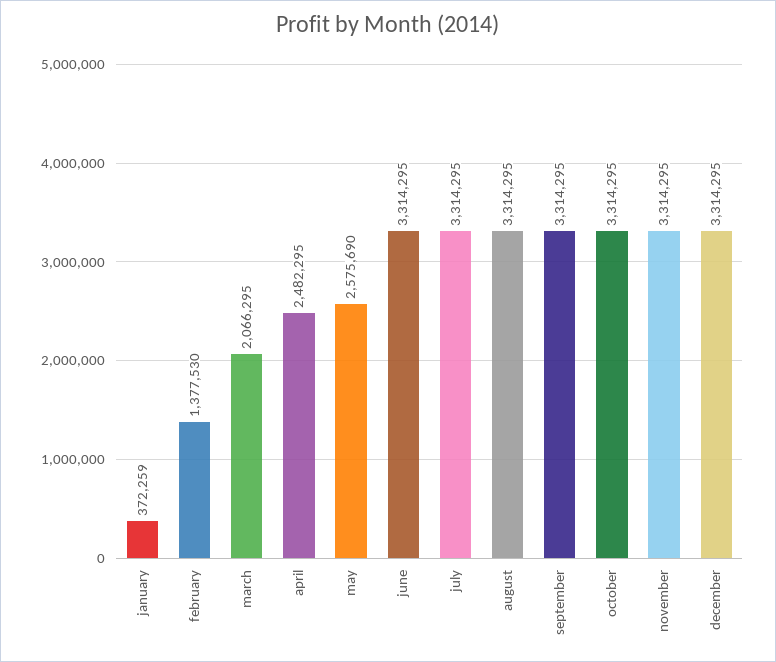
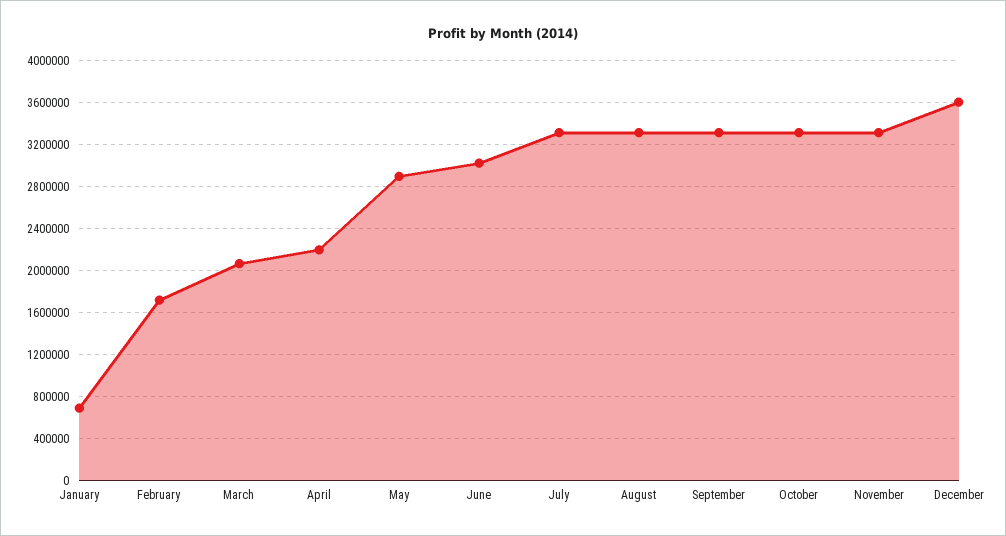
  {
-   "january": 372259,
+   "january": 700000,
-   "february": 1377530,
+   "february": 1700000,
    "march": 2066295,
-   "april": 2482295,
+   "april": 2200000,
-   "may": 2575690,
+   "may": 2900000,
-   "june": 3314295,
+   "june": 3000000,
    "july": 3314295,
    "august": 3314295,
    "september": 3314295,
    "october": 3314295,
    "november": 3314295,
-   "december": 3314295
+   "december": 3600000
  }

